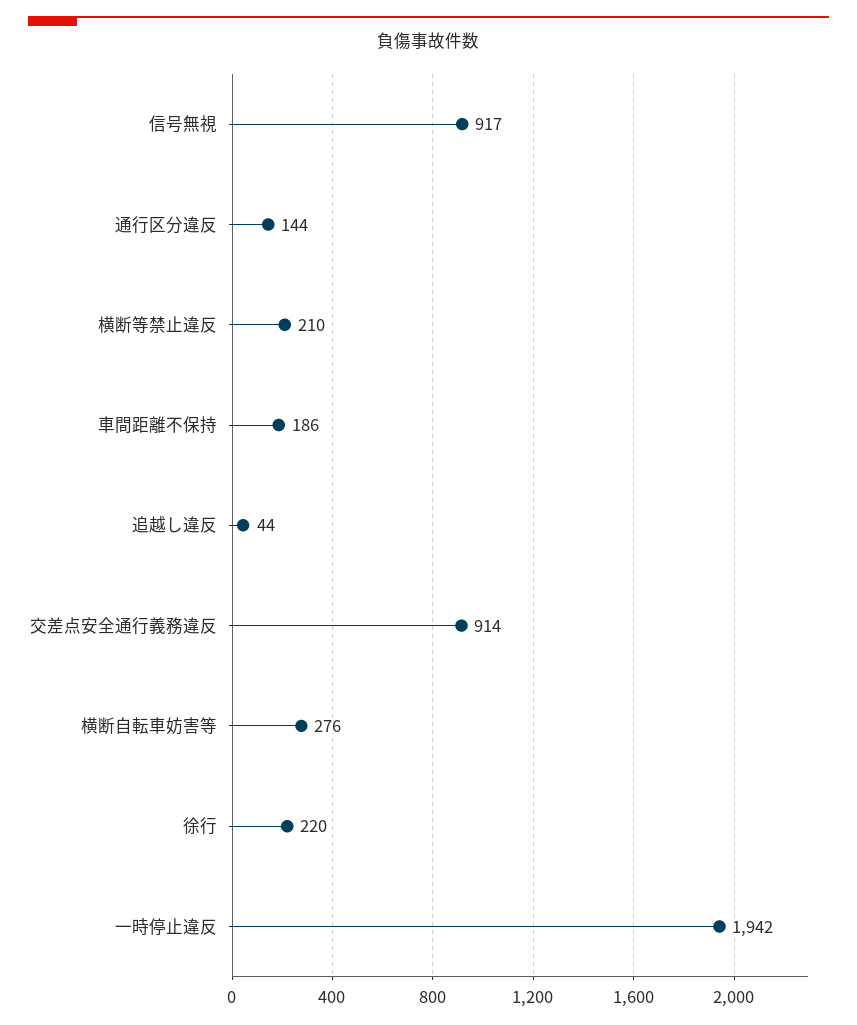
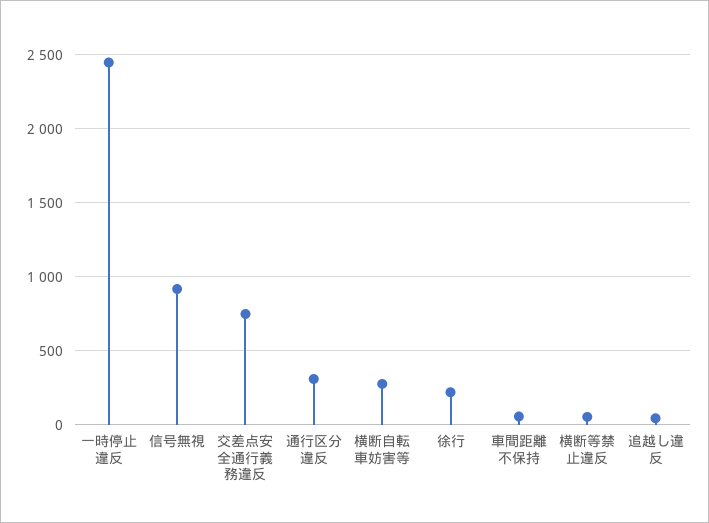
  {
    "信号無視": 917,
-   "通行区分違反": 144,
+   "通行区分違反": 300,
-   "横断等禁止違反": 210,
+   "横断等禁止違反": 50,
-   "車間距離不保持": 186,
+   "車間距離不保持": 50,
    "追越し違反": 44,
-   "交差点安全通行義務違反": 914,
+   "交差点安全通行義務違反": 750,
    "横断自転車妨害等": 276,
    "徐行": 220,
-   "一時停止違反": 1942
+   "一時停止違反": 2450
  }

